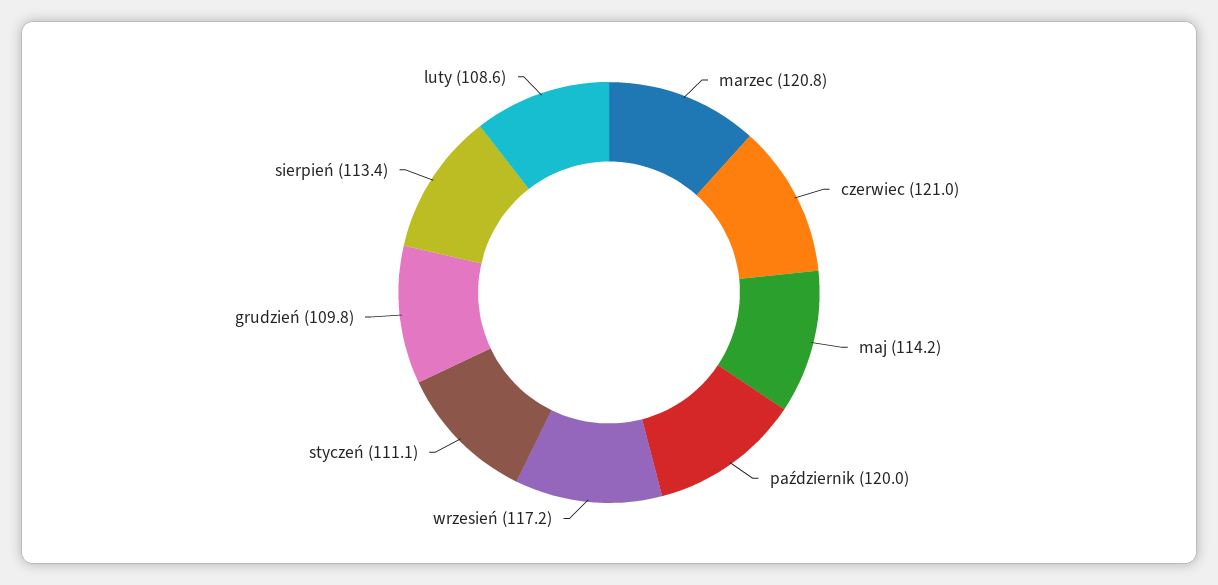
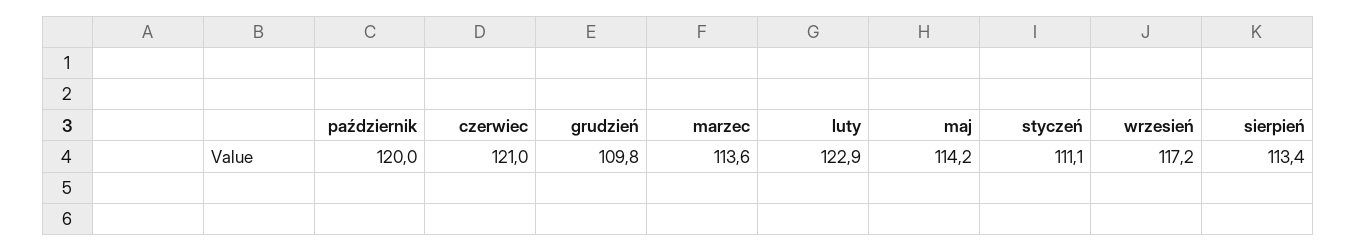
  {
-   "marzec": 120.8,
+   "marzec": 113.6,
    "czerwiec": 121,
    "maj": 114.2,
    "październik": 120,
    "wrzesień": 117.2,
    "styczeń": 111.1,
    "grudzień": 109.8,
    "sierpień": 113.4,
-   "luty": 108.6
+   "luty": 122.9
  }

